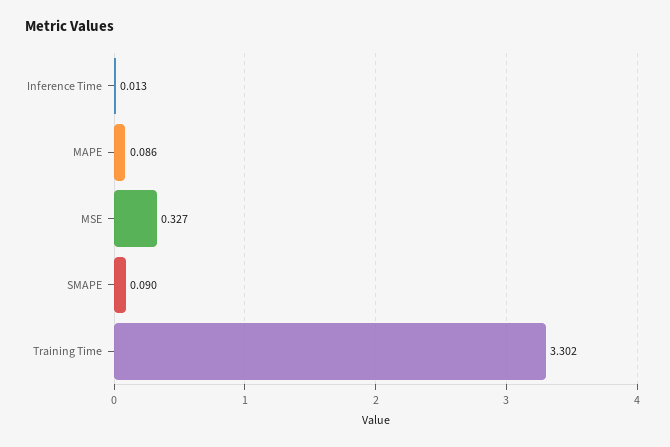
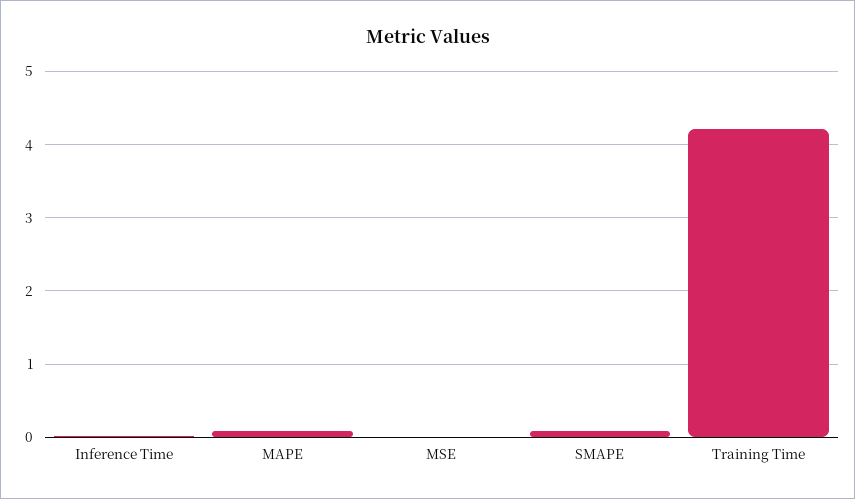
  {
    "Inference Time": 0.013,
    "MAPE": 0.086,
-   "MSE": 0.327,
+   "MSE": 0,
    "SMAPE": 0.09,
-   "Training Time": 3.302
+   "Training Time": 4.2
  }

